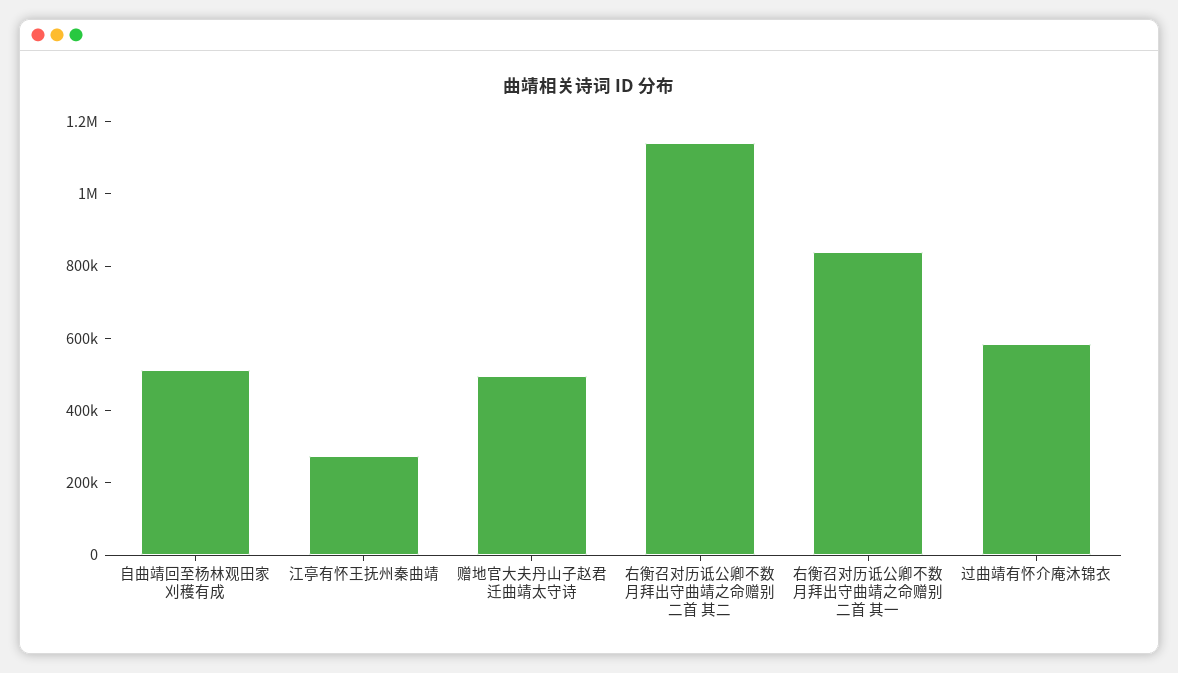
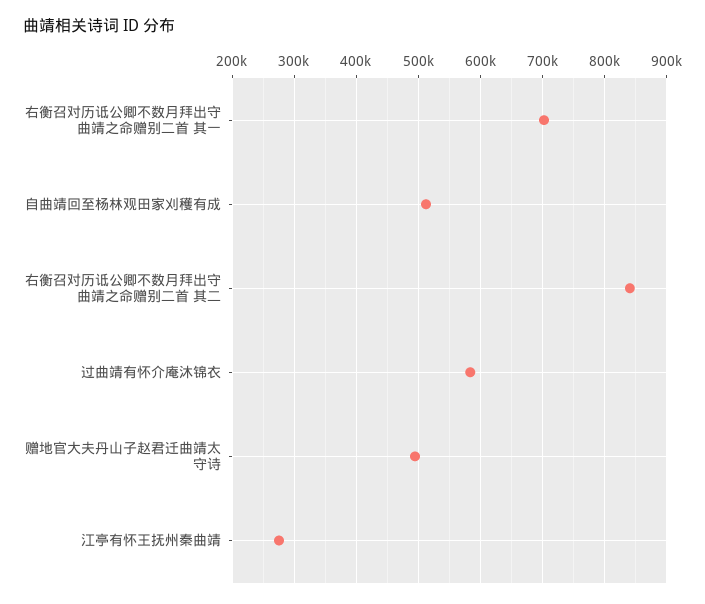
  {
    "自曲靖回至杨林观田家刈穫有成": 510000,
    "江亭有怀王抚州秦曲靖": 280000,
    "赠地官大夫丹山子赵君迁曲靖太守诗": 490000,
-   "右衡召对历诋公卿不数月拜出守曲靖之命赠别二首 其二": 1150000,
+   "右衡召对历诋公卿不数月拜出守曲靖之命赠别二首 其二": 840000,
-   "右衡召对历诋公卿不数月拜出守曲靖之命赠别二首 其一": 850000,
+   "右衡召对历诋公卿不数月拜出守曲靖之命赠别二首 其一": 700000,
    "过曲靖有怀介庵沐锦衣": 580000
  }

